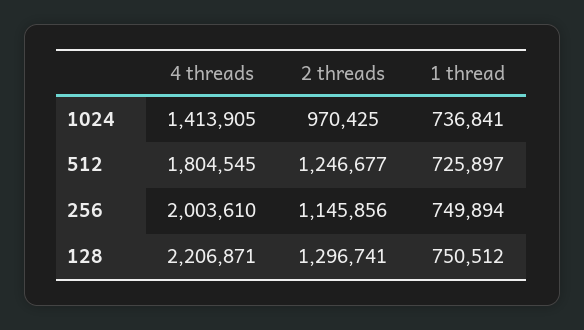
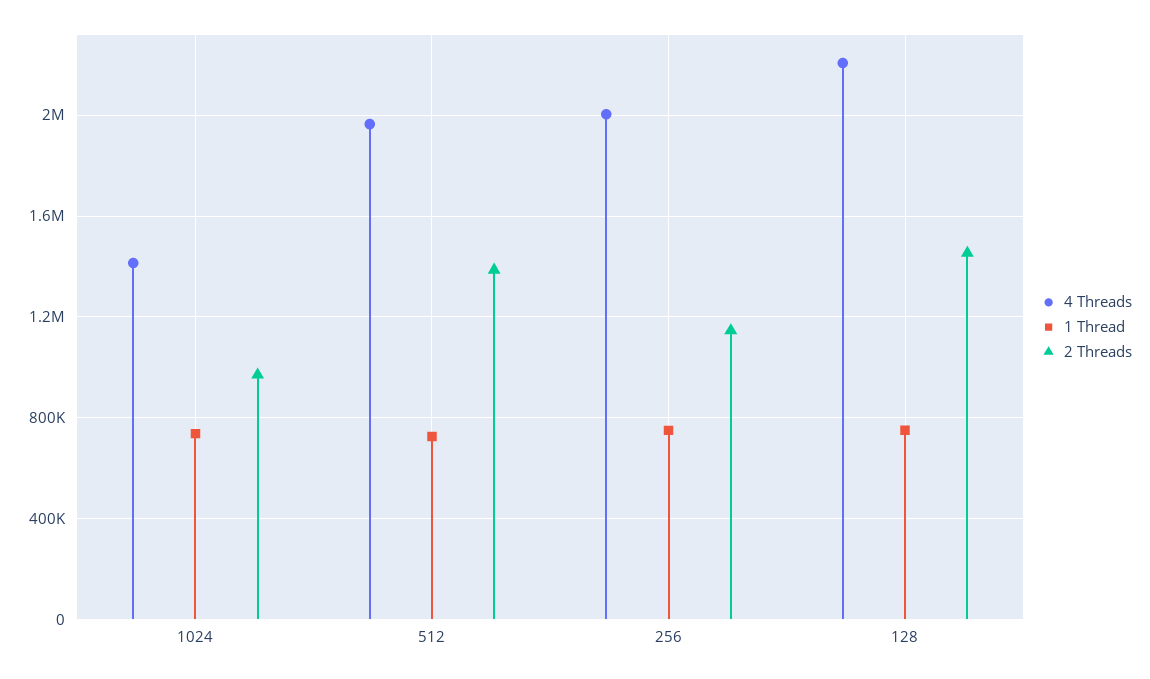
  {
    "4 threads": {
      "1024": 1413905,
-     "512": 1804545,
+     "512": 1950000,
      "256": 2003610,
      "128": 2206871
    },
    "2 threads": {
      "1024": 970425,
-     "512": 1246677,
+     "512": 1400000,
      "256": 1145856,
-     "128": 1296741
+     "128": 1450000
    },
    "1 thread": {
      "1024": 736841,
      "512": 725897,
      "256": 749894,
      "128": 750512
    }
  }

